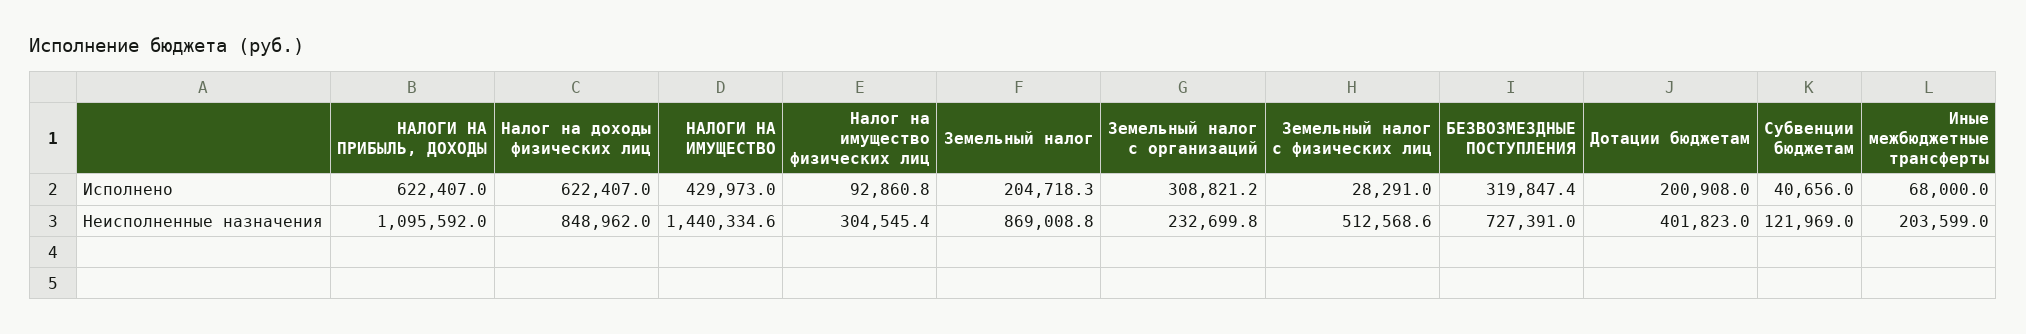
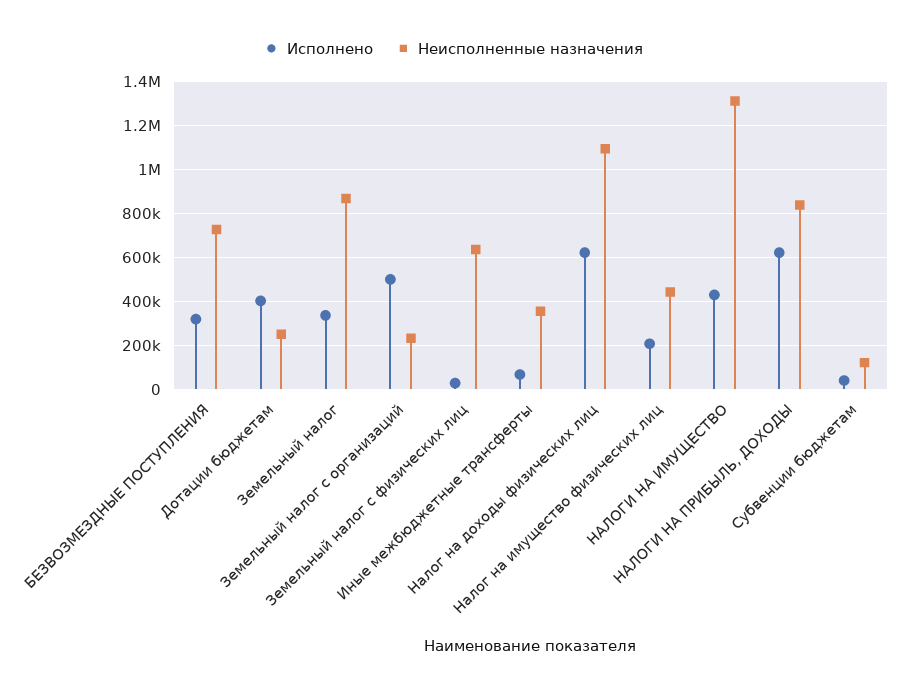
  {
    "Исполнено": {
      "НАЛОГИ НА ПРИБЫЛЬ, ДОХОДЫ": 622407,
      "Налог на доходы физических лиц": 622407,
      "НАЛОГИ НА ИМУЩЕСТВО": 429973,
-     "Налог на имущество физических лиц": 92860.8,
+     "Налог на имущество физических лиц": 200000,
-     "Земельный налог": 204718.3,
+     "Земельный налог": 350000,
-     "Земельный налог с организаций": 308821.2,
+     "Земельный налог с организаций": 500000,
      "Земельный налог с физических лиц": 28291,
      "БЕЗВОЗМЕЗДНЫЕ ПОСТУПЛЕНИЯ": 319847.4,
-     "Дотации бюджетам": 200908,
+     "Дотации бюджетам": 400000,
      "Субвенции бюджетам": 40656,
      "Иные межбюджетные трансферты": 68000
    },
    "Неисполненные назначения": {
-     "НАЛОГИ НА ПРИБЫЛЬ, ДОХОДЫ": 1095592,
+     "НАЛОГИ НА ПРИБЫЛЬ, ДОХОДЫ": 850000,
-     "Налог на доходы физических лиц": 848962,
+     "Налог на доходы физических лиц": 1100000,
-     "НАЛОГИ НА ИМУЩЕСТВО": 1440334.6,
+     "НАЛОГИ НА ИМУЩЕСТВО": 1300000,
-     "Налог на имущество физических лиц": 304545.4,
+     "Налог на имущество физических лиц": 450000,
      "Земельный налог": 869008.8,
      "Земельный налог с организаций": 232699.8,
-     "Земельный налог с физических лиц": 512568.6,
+     "Земельный налог с физических лиц": 650000,
      "БЕЗВОЗМЕЗДНЫЕ ПОСТУПЛЕНИЯ": 727391,
-     "Дотации бюджетам": 401823,
+     "Дотации бюджетам": 250000,
      "Субвенции бюджетам": 121969,
-     "Иные межбюджетные трансферты": 203599
+     "Иные межбюджетные трансферты": 350000
    }
  }

